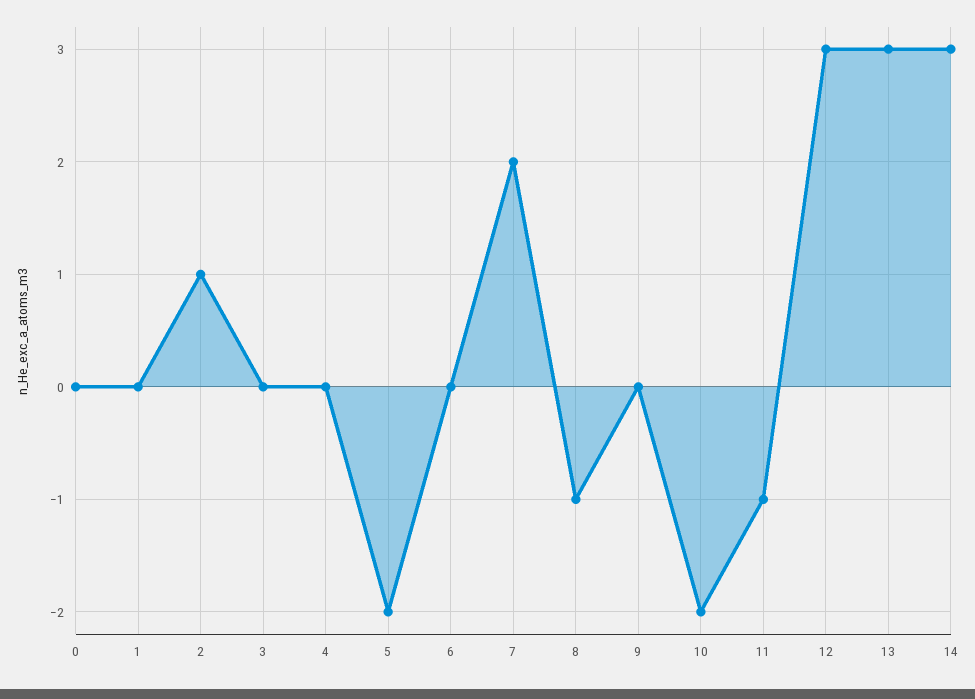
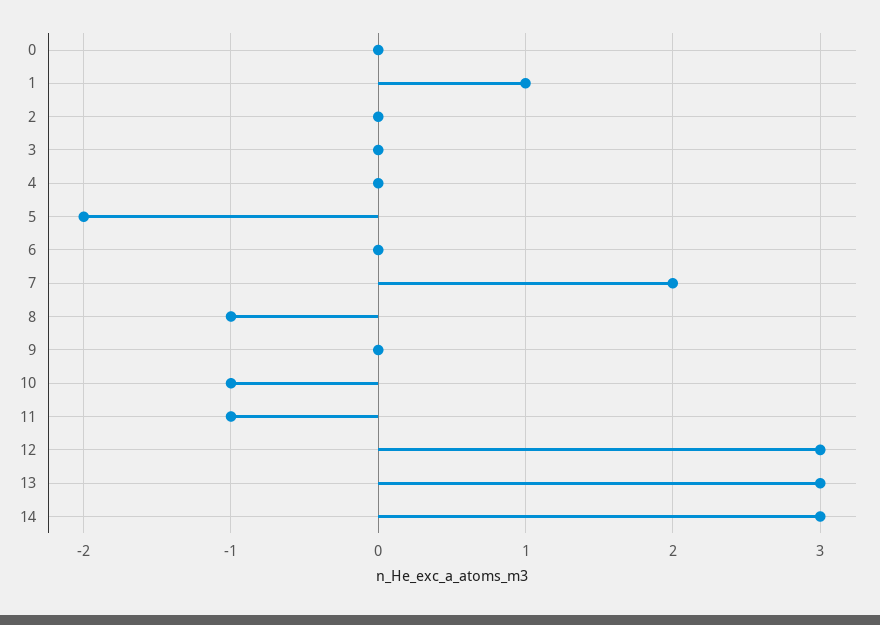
  {
    "0": 0,
-   "1": 0,
+   "1": 1,
-   "2": 1,
+   "2": 0,
    "3": 0,
    "4": 0,
    "5": -2,
    "6": 0,
    "7": 2,
    "8": -1,
    "9": 0,
-   "10": -2,
+   "10": -1,
    "11": -1,
    "12": 3,
    "13": 3,
    "14": 3
  }

